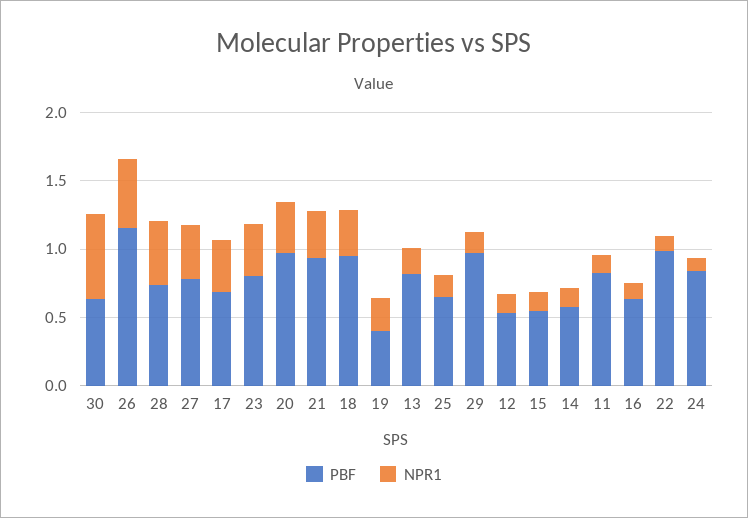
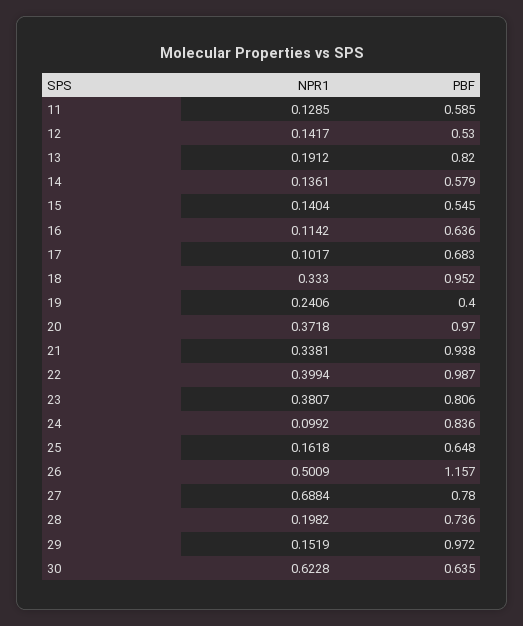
  {
    "PBF": {
      "30": 0.635,
      "26": 1.157,
      "28": 0.736,
      "27": 0.78,
      "17": 0.683,
      "23": 0.806,
      "20": 0.97,
      "21": 0.938,
      "18": 0.952,
      "19": 0.4,
      "13": 0.82,
      "25": 0.648,
      "29": 0.972,
      "12": 0.53,
      "15": 0.545,
      "14": 0.579,
-     "11": 0.8,
+     "11": 0.585,
      "16": 0.636,
      "22": 0.987,
      "24": 0.836
    },
    "NPR1": {
      "30": 0.6228,
      "26": 0.5009,
-     "28": 0.5,
+     "28": 0.1982,
-     "27": 0.4,
+     "27": 0.6884,
-     "17": 0.4,
+     "17": 0.1017,
      "23": 0.3807,
      "20": 0.3718,
      "21": 0.3381,
      "18": 0.333,
      "19": 0.2406,
      "13": 0.1912,
      "25": 0.1618,
      "29": 0.1519,
      "12": 0.1417,
      "15": 0.1404,
      "14": 0.1361,
      "11": 0.1285,
      "16": 0.1142,
-     "22": 0.1,
+     "22": 0.3994,
      "24": 0.0992
    }
  }

